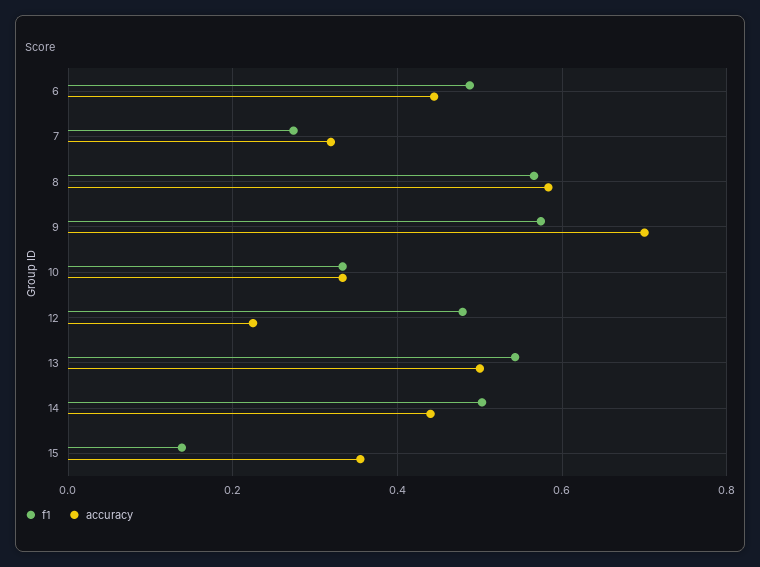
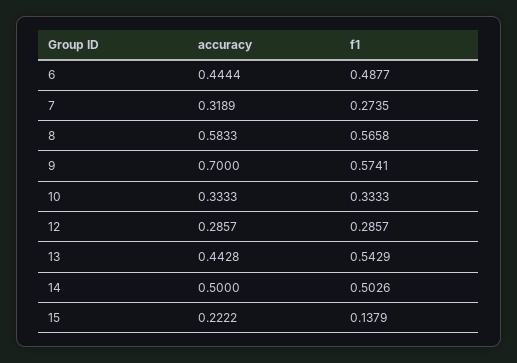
  {
    "f1": {
      "6": 0.4877,
      "7": 0.2735,
      "8": 0.5658,
      "9": 0.5741,
      "10": 0.3333,
-     "12": 0.48,
+     "12": 0.2857,
      "13": 0.5429,
      "14": 0.5026,
      "15": 0.1379
    },
    "accuracy": {
      "6": 0.4444,
      "7": 0.3189,
      "8": 0.5833,
      "9": 0.7,
      "10": 0.3333,
-     "12": 0.22,
+     "12": 0.2857,
-     "13": 0.5,
+     "13": 0.4428,
-     "14": 0.44,
+     "14": 0.5,
-     "15": 0.36
+     "15": 0.2222
    }
  }

